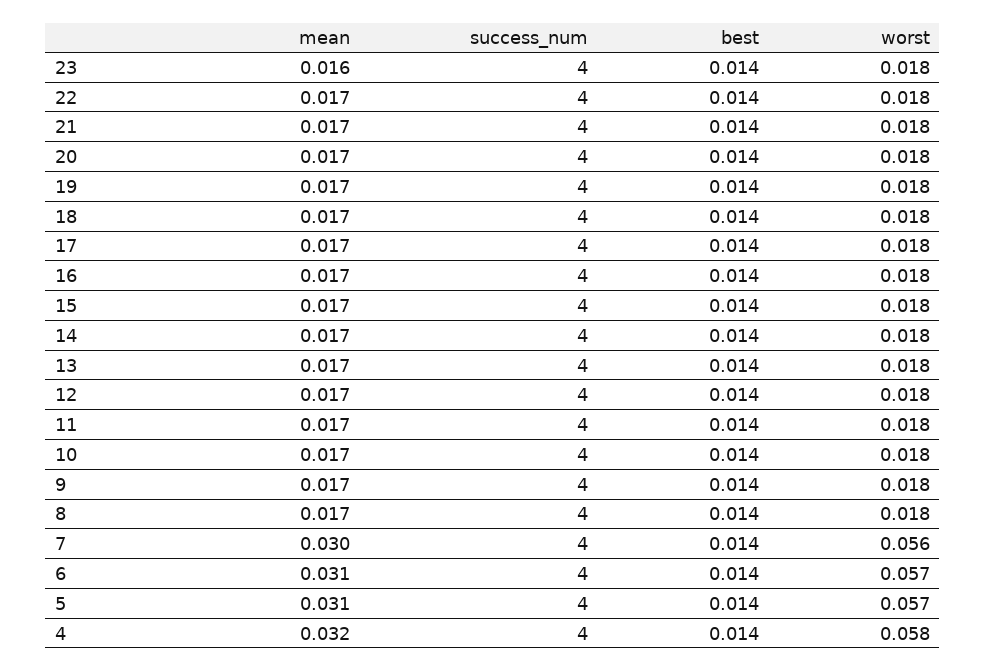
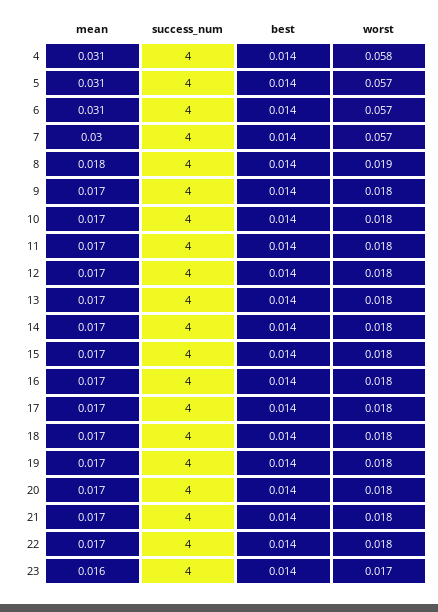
  {
    "mean": {
      "23": 0.016,
      "22": 0.017,
      "21": 0.017,
      "20": 0.017,
      "19": 0.017,
      "18": 0.017,
      "17": 0.017,
      "16": 0.017,
      "15": 0.017,
      "14": 0.017,
      "13": 0.017,
      "12": 0.017,
      "11": 0.017,
      "10": 0.017,
      "9": 0.017,
-     "8": 0.017,
+     "8": 0.018,
      "7": 0.03,
      "6": 0.031,
      "5": 0.031,
-     "4": 0.032
+     "4": 0.031
    },
    "success_num": {
      "23": 4,
      "22": 4,
      "21": 4,
      "20": 4,
      "19": 4,
      "18": 4,
      "17": 4,
      "16": 4,
      "15": 4,
      "14": 4,
      "13": 4,
      "12": 4,
      "11": 4,
      "10": 4,
      "9": 4,
      "8": 4,
      "7": 4,
      "6": 4,
      "5": 4,
      "4": 4
    },
    "best": {
      "23": 0.014,
      "22": 0.014,
      "21": 0.014,
      "20": 0.014,
      "19": 0.014,
      "18": 0.014,
      "17": 0.014,
      "16": 0.014,
      "15": 0.014,
      "14": 0.014,
      "13": 0.014,
      "12": 0.014,
      "11": 0.014,
      "10": 0.014,
      "9": 0.014,
      "8": 0.014,
      "7": 0.014,
      "6": 0.014,
      "5": 0.014,
      "4": 0.014
    },
    "worst": {
-     "23": 0.018,
+     "23": 0.017,
      "22": 0.018,
      "21": 0.018,
      "20": 0.018,
      "19": 0.018,
      "18": 0.018,
      "17": 0.018,
      "16": 0.018,
      "15": 0.018,
      "14": 0.018,
      "13": 0.018,
      "12": 0.018,
      "11": 0.018,
      "10": 0.018,
      "9": 0.018,
-     "8": 0.018,
+     "8": 0.019,
-     "7": 0.056,
+     "7": 0.057,
      "6": 0.057,
      "5": 0.057,
      "4": 0.058
    }
  }

